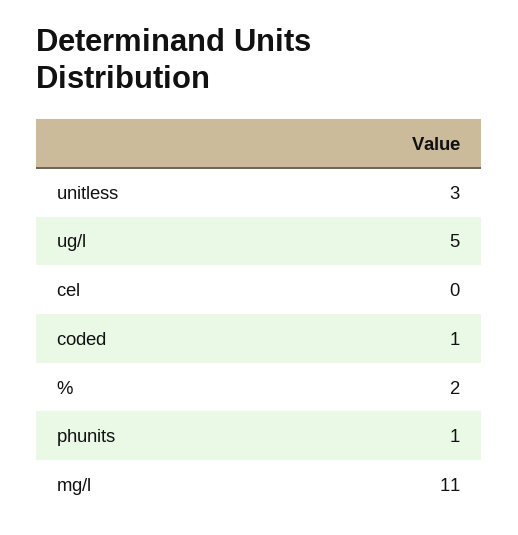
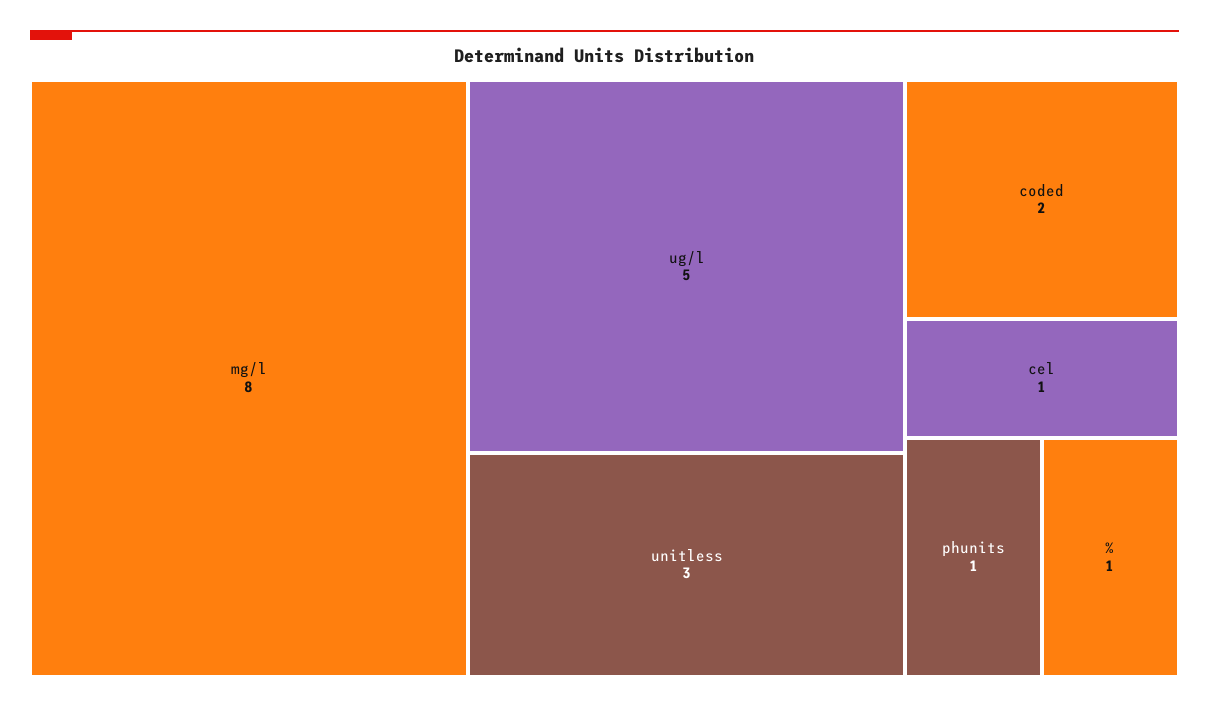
  {
    "unitless": 3,
    "ug/l": 5,
-   "cel": 0,
+   "cel": 1,
-   "coded": 1,
+   "coded": 2,
-   "%": 2,
+   "%": 1,
    "phunits": 1,
-   "mg/l": 11
+   "mg/l": 8
  }

